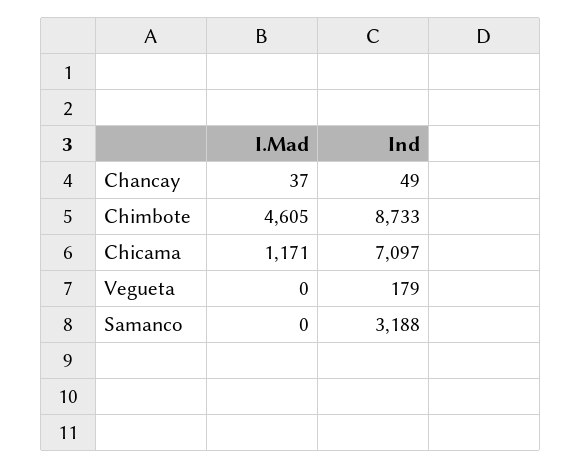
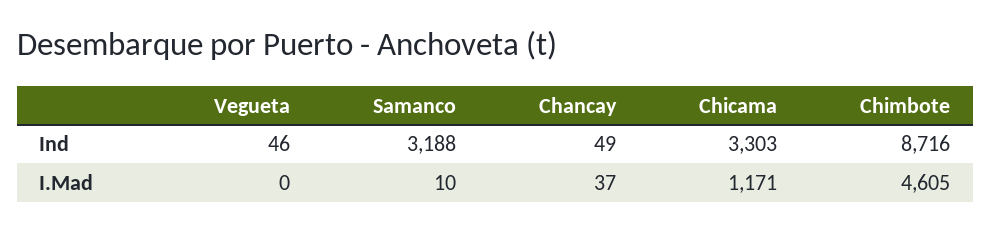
  {
    "I.Mad": {
      "Chancay": 37,
      "Chimbote": 4605,
      "Chicama": 1171,
      "Vegueta": 0,
-     "Samanco": 0
+     "Samanco": 10
    },
    "Ind": {
      "Chancay": 49,
-     "Chimbote": 8733,
+     "Chimbote": 8716,
-     "Chicama": 7097,
+     "Chicama": 3303,
-     "Vegueta": 179,
+     "Vegueta": 46,
      "Samanco": 3188
    }
  }

